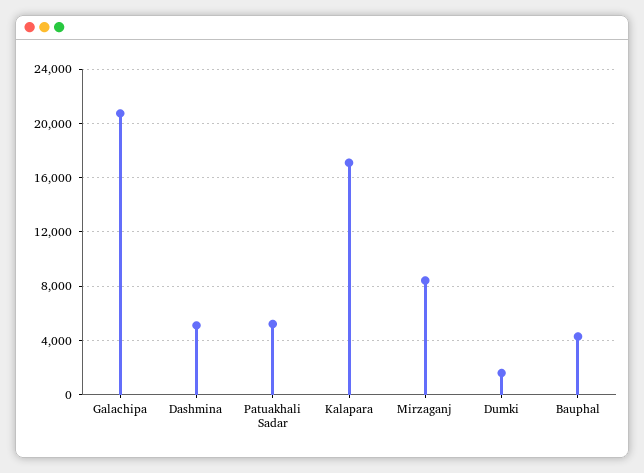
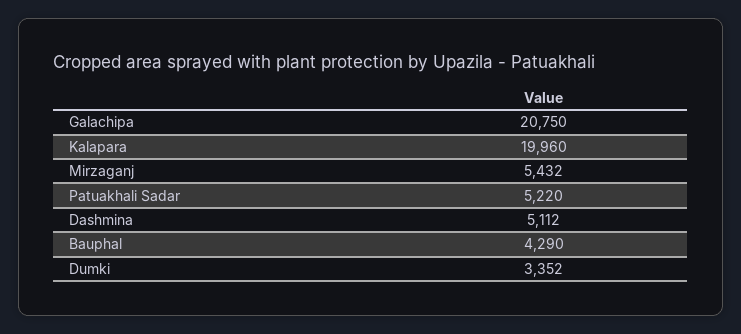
  {
    "Galachipa": 20750,
    "Dashmina": 5112,
    "Patuakhali Sadar": 5220,
-   "Kalapara": 17000,
+   "Kalapara": 19960,
-   "Mirzaganj": 8500,
+   "Mirzaganj": 5432,
-   "Dumki": 1500,
+   "Dumki": 3352,
    "Bauphal": 4290
  }

